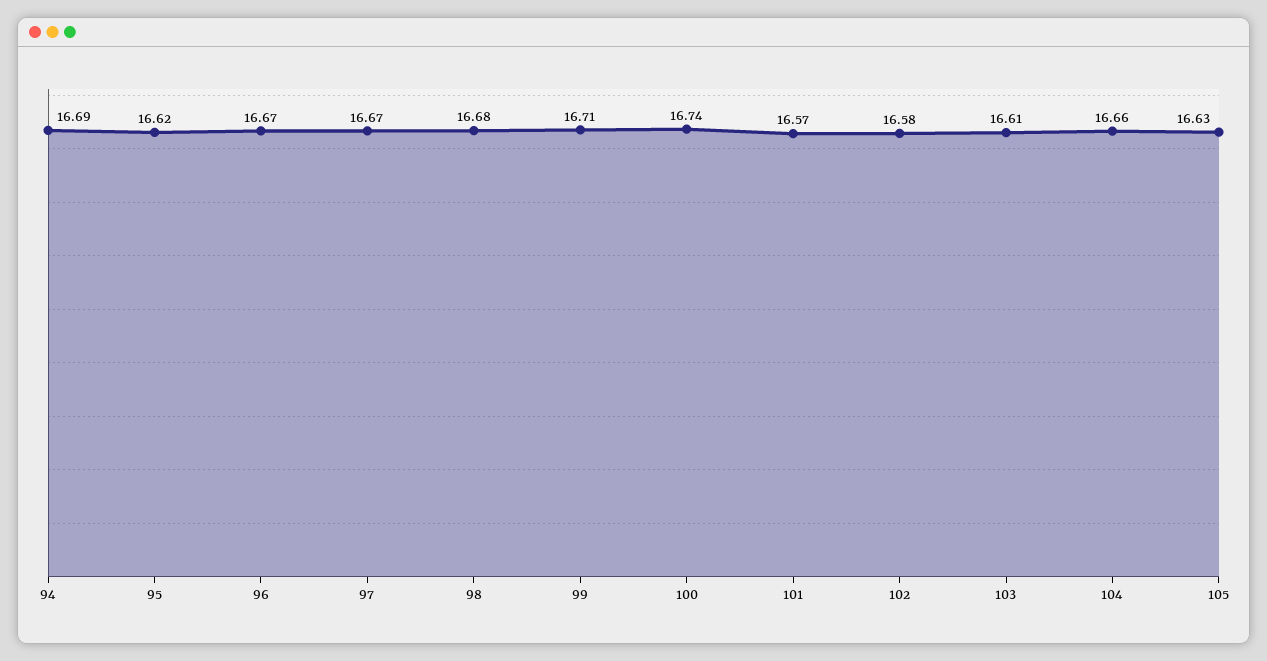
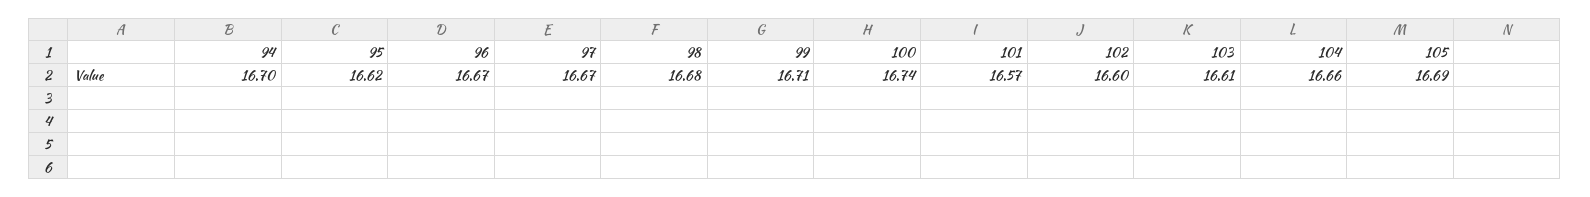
  {
-   "94": 16.69,
+   "94": 16.7,
    "95": 16.62,
    "96": 16.67,
    "97": 16.67,
    "98": 16.68,
    "99": 16.71,
    "100": 16.74,
    "101": 16.57,
-   "102": 16.58,
+   "102": 16.6,
    "103": 16.61,
    "104": 16.66,
-   "105": 16.63
+   "105": 16.69
  }

